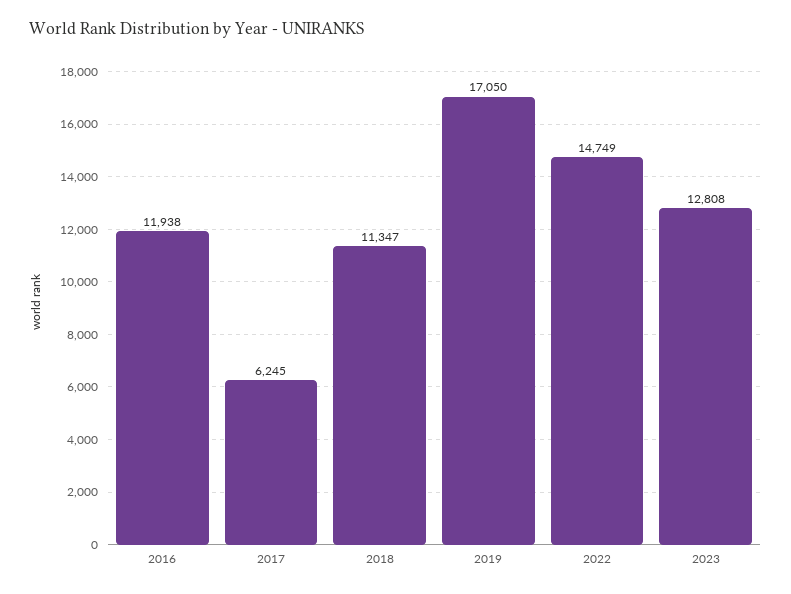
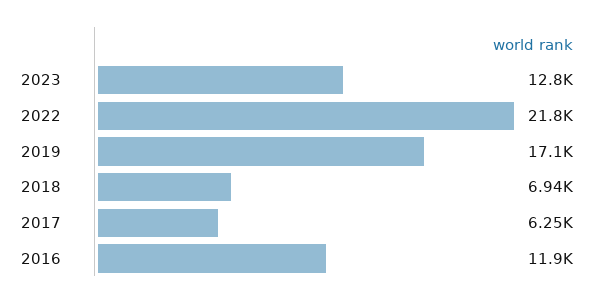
  {
    "2016": 11938,
    "2017": 6245,
-   "2018": 11347,
+   "2018": 6940,
    "2019": 17050,
-   "2022": 14749,
+   "2022": 21800,
    "2023": 12808
  }

